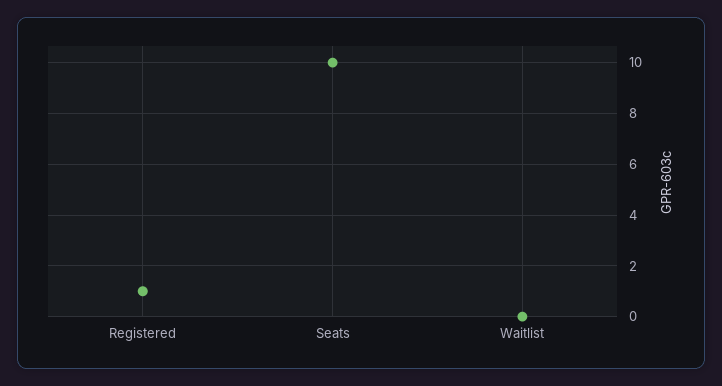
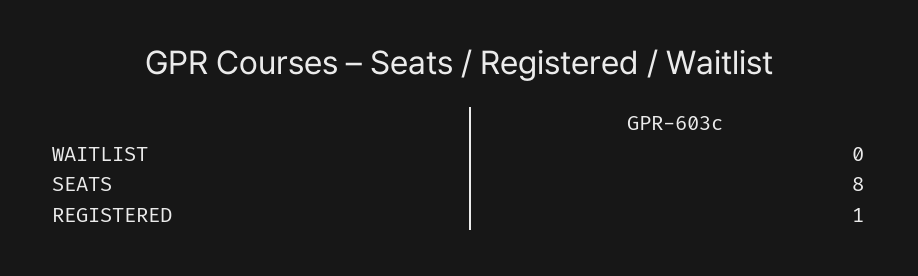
  {
    "Registered": 1,
-   "Seats": 10,
+   "Seats": 8,
    "Waitlist": 0
  }

